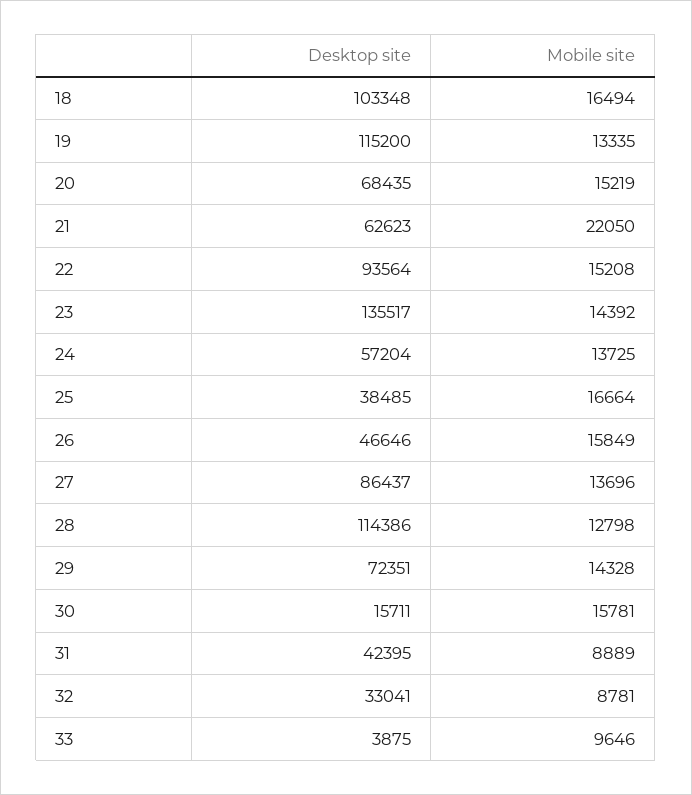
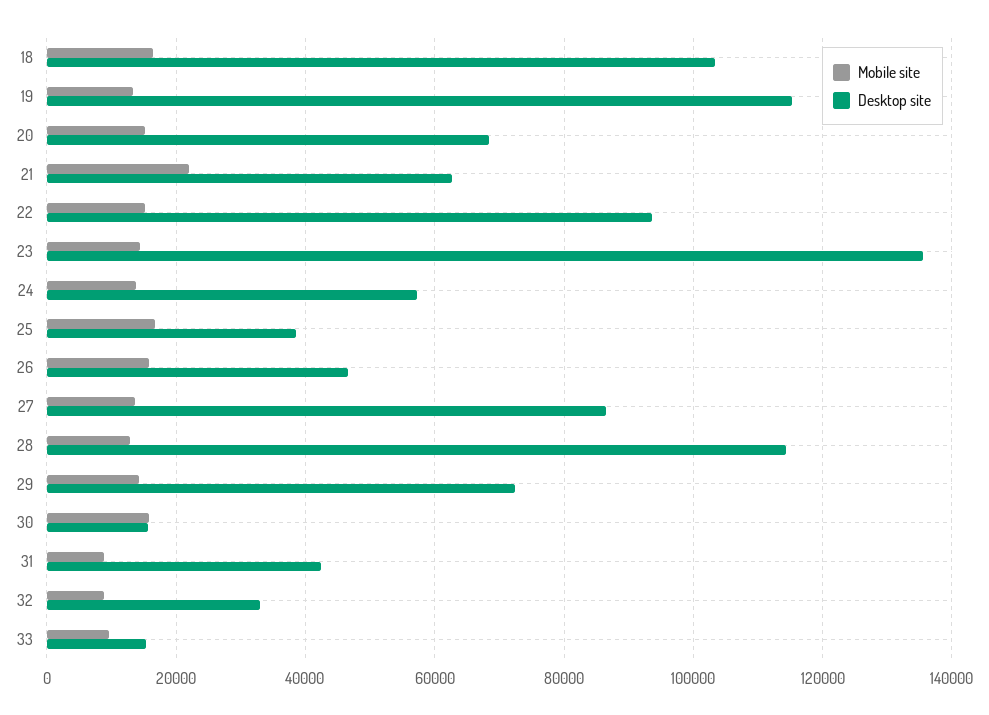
  {
    "Desktop site": {
      "18": 103348,
      "19": 115200,
      "20": 68435,
      "21": 62623,
      "22": 93564,
      "23": 135517,
      "24": 57204,
      "25": 38485,
      "26": 46646,
      "27": 86437,
      "28": 114386,
      "29": 72351,
      "30": 15711,
      "31": 42395,
      "32": 33041,
-     "33": 3875
+     "33": 16000
    },
    "Mobile site": {
      "18": 16494,
      "19": 13335,
      "20": 15219,
      "21": 22050,
      "22": 15208,
      "23": 14392,
      "24": 13725,
      "25": 16664,
      "26": 15849,
      "27": 13696,
      "28": 12798,
      "29": 14328,
      "30": 15781,
      "31": 8889,
      "32": 8781,
      "33": 9646
    }
  }

